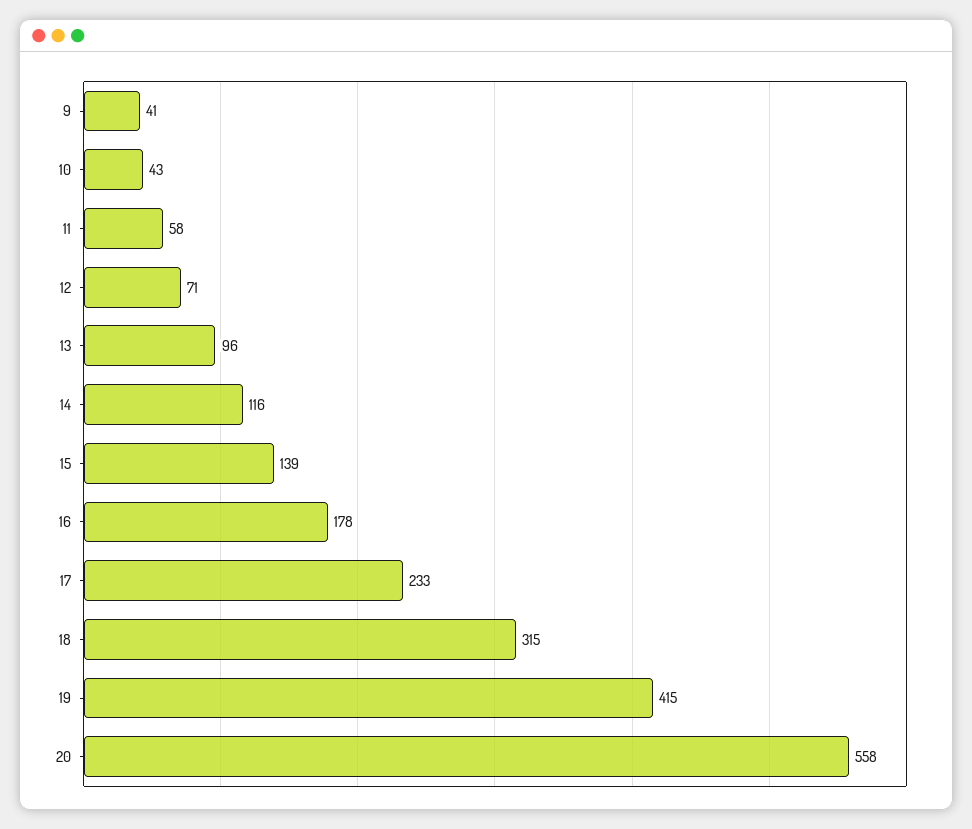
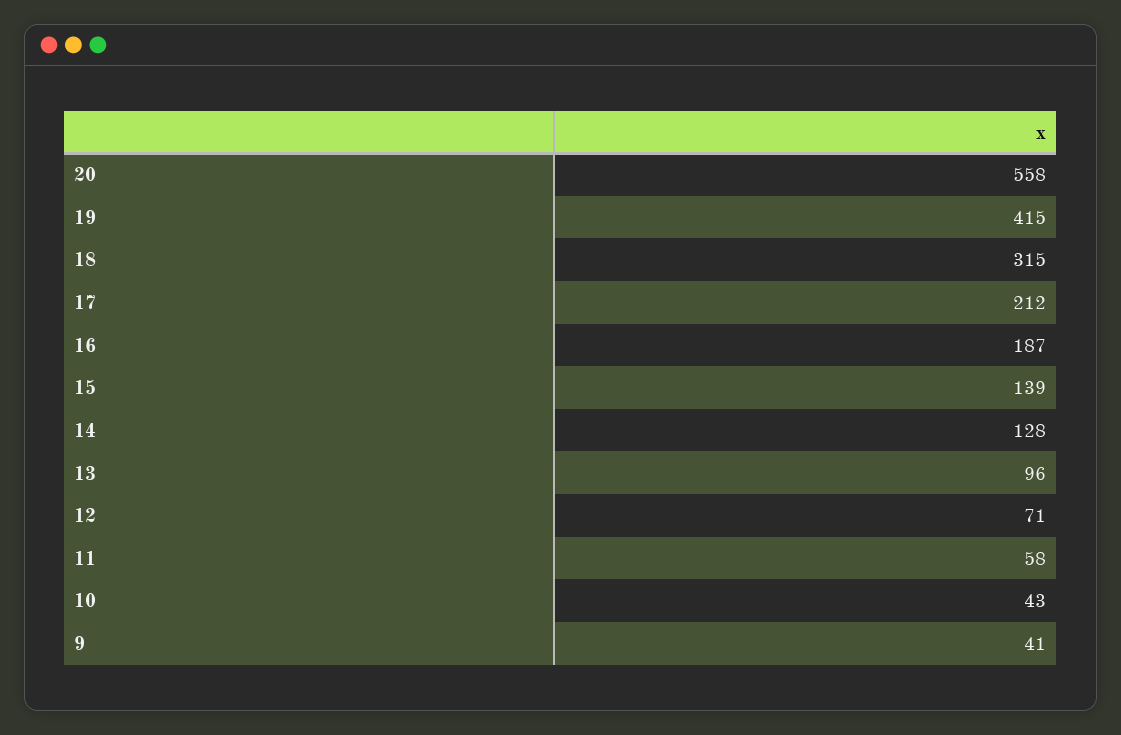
  {
    "9": 41,
    "10": 43,
    "11": 58,
    "12": 71,
    "13": 96,
-   "14": 116,
+   "14": 128,
    "15": 139,
-   "16": 178,
+   "16": 187,
-   "17": 233,
+   "17": 212,
    "18": 315,
    "19": 415,
    "20": 558
  }

